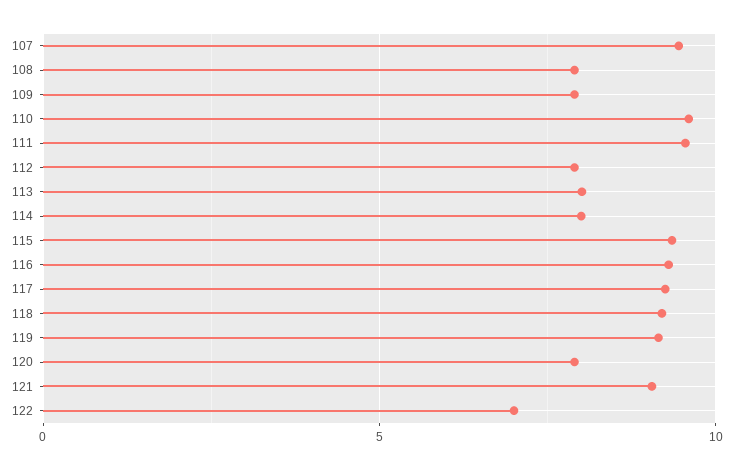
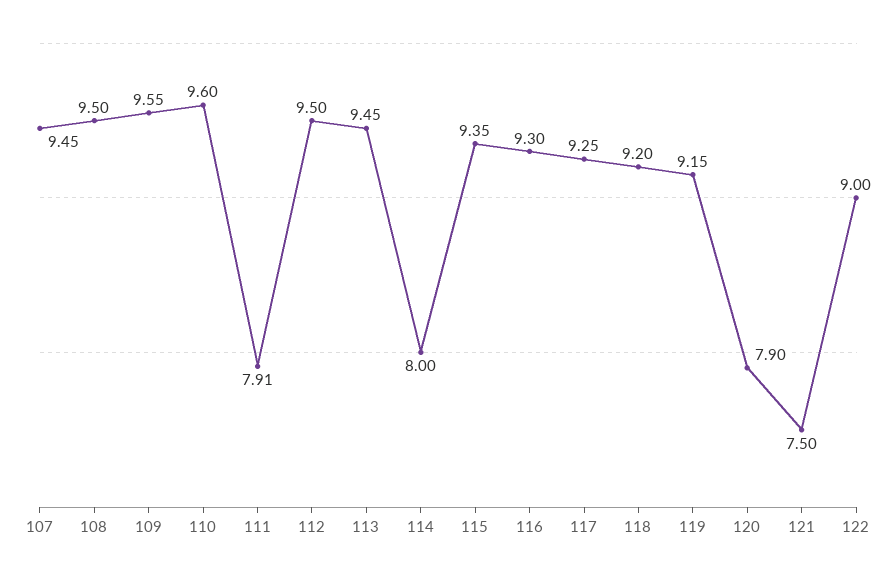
  {
    "107": 9.45,
-   "108": 8,
+   "108": 9.5,
-   "109": 8,
+   "109": 9.55,
    "110": 9.6,
-   "111": 9.5,
+   "111": 7.91,
-   "112": 8,
+   "112": 9.5,
-   "113": 8,
+   "113": 9.45,
    "114": 8,
    "115": 9.35,
    "116": 9.3,
    "117": 9.25,
    "118": 9.2,
    "119": 9.15,
    "120": 7.9,
-   "121": 9,
+   "121": 7.5,
-   "122": 7
+   "122": 9
  }

